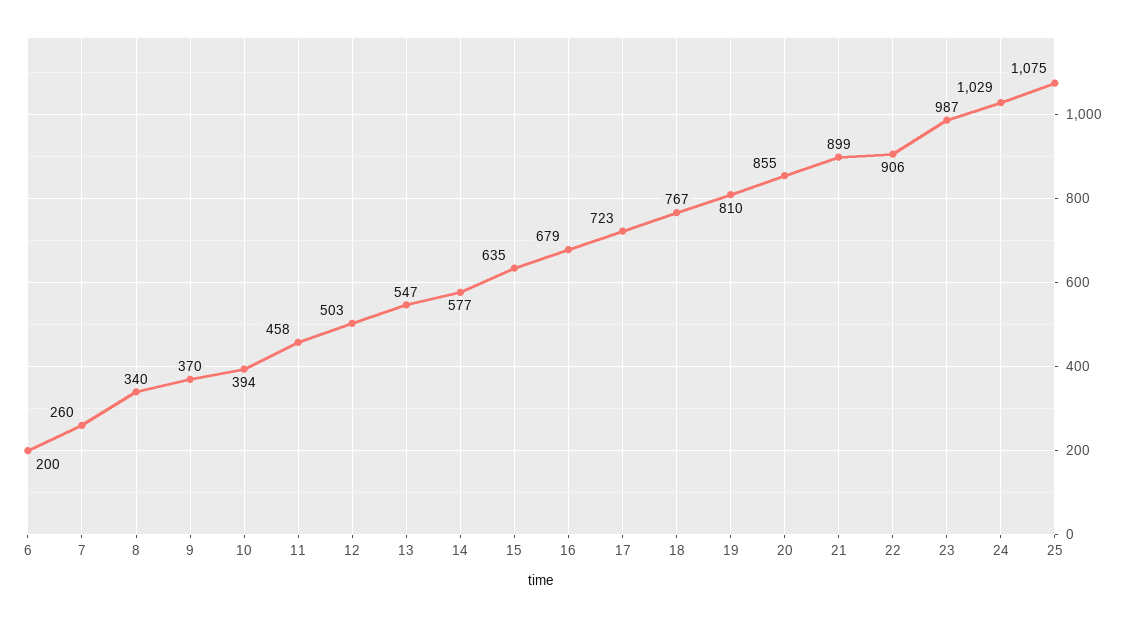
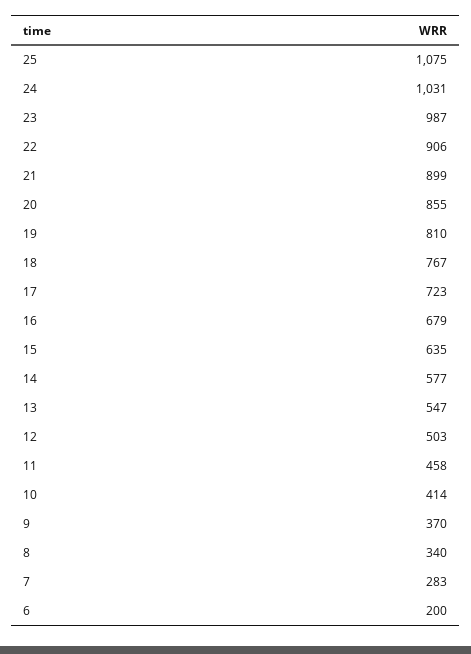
  {
    "6": 200,
-   "7": 260,
+   "7": 283,
    "8": 340,
    "9": 370,
-   "10": 394,
+   "10": 414,
    "11": 458,
    "12": 503,
    "13": 547,
    "14": 577,
    "15": 635,
    "16": 679,
    "17": 723,
    "18": 767,
    "19": 810,
    "20": 855,
    "21": 899,
    "22": 906,
    "23": 987,
-   "24": 1029,
+   "24": 1031,
    "25": 1075
  }

